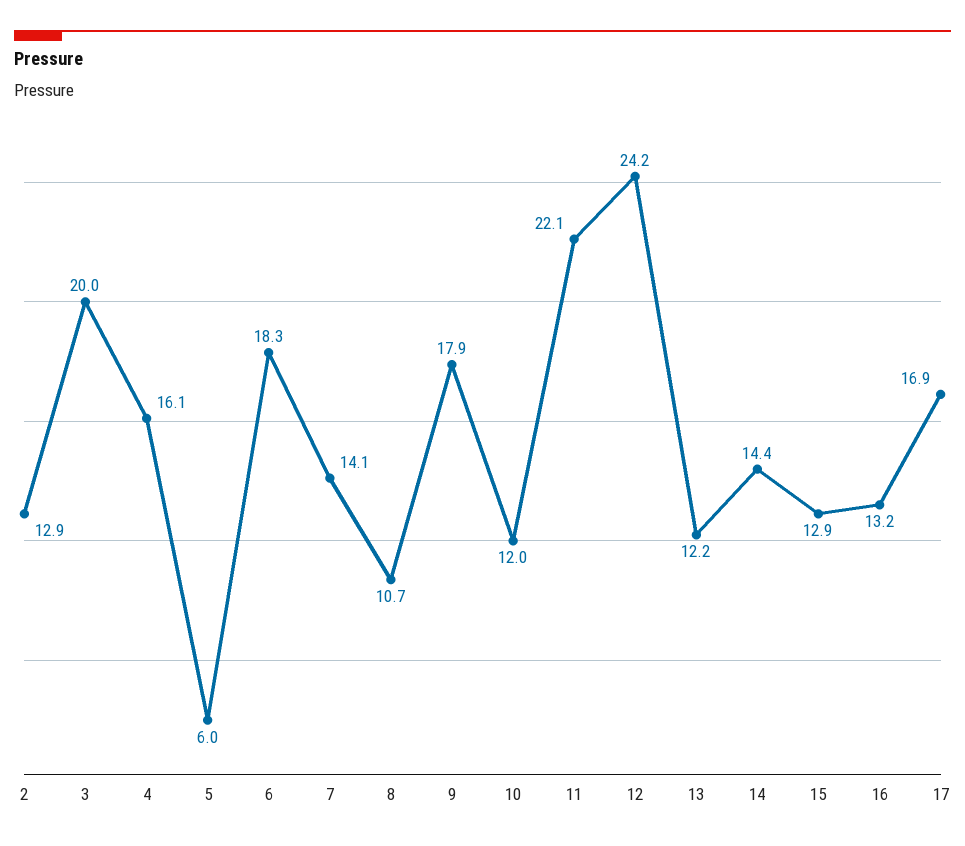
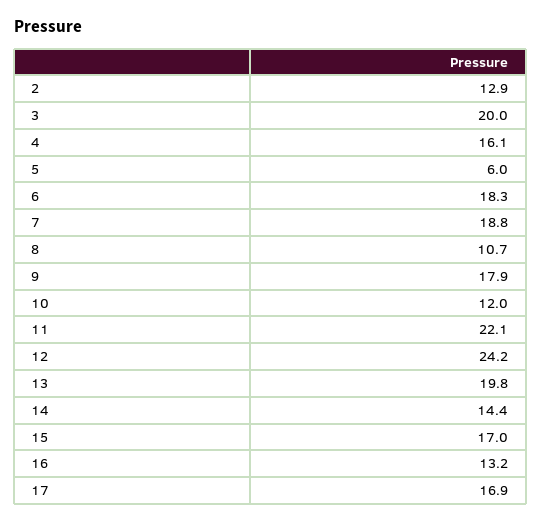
  {
    "2": 12.9,
    "3": 20,
    "4": 16.1,
    "5": 6,
    "6": 18.3,
-   "7": 14.1,
+   "7": 18.8,
    "8": 10.7,
    "9": 17.9,
    "10": 12,
    "11": 22.1,
    "12": 24.2,
-   "13": 12.2,
+   "13": 19.8,
    "14": 14.4,
-   "15": 12.9,
+   "15": 17,
    "16": 13.2,
    "17": 16.9
  }

